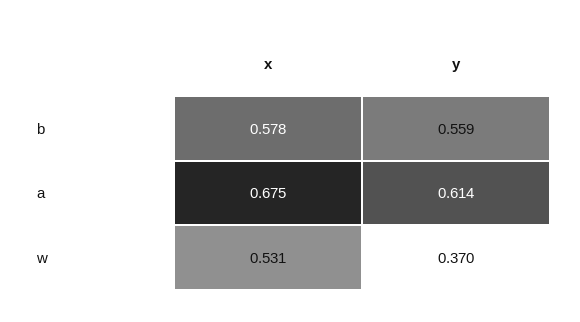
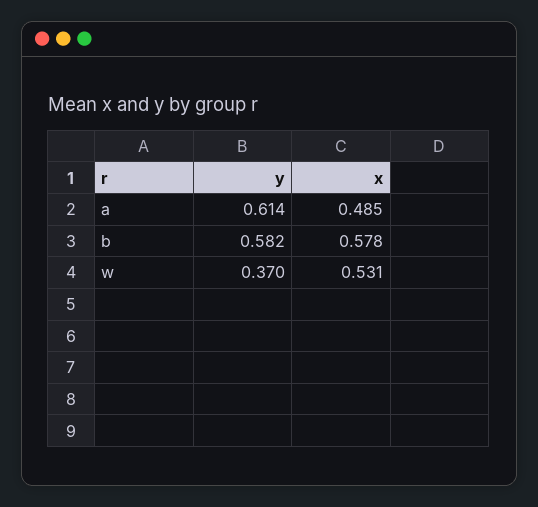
  {
    "x": {
      "b": 0.578,
-     "a": 0.675,
+     "a": 0.485,
      "w": 0.531
    },
    "y": {
-     "b": 0.559,
+     "b": 0.582,
      "a": 0.614,
      "w": 0.37
    }
  }

